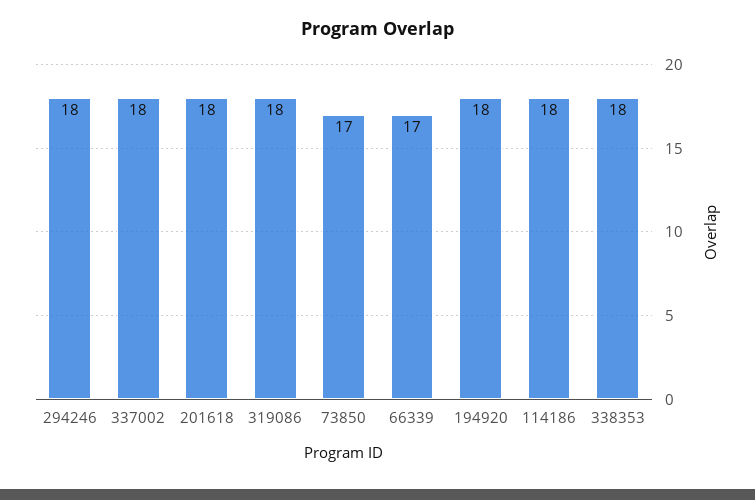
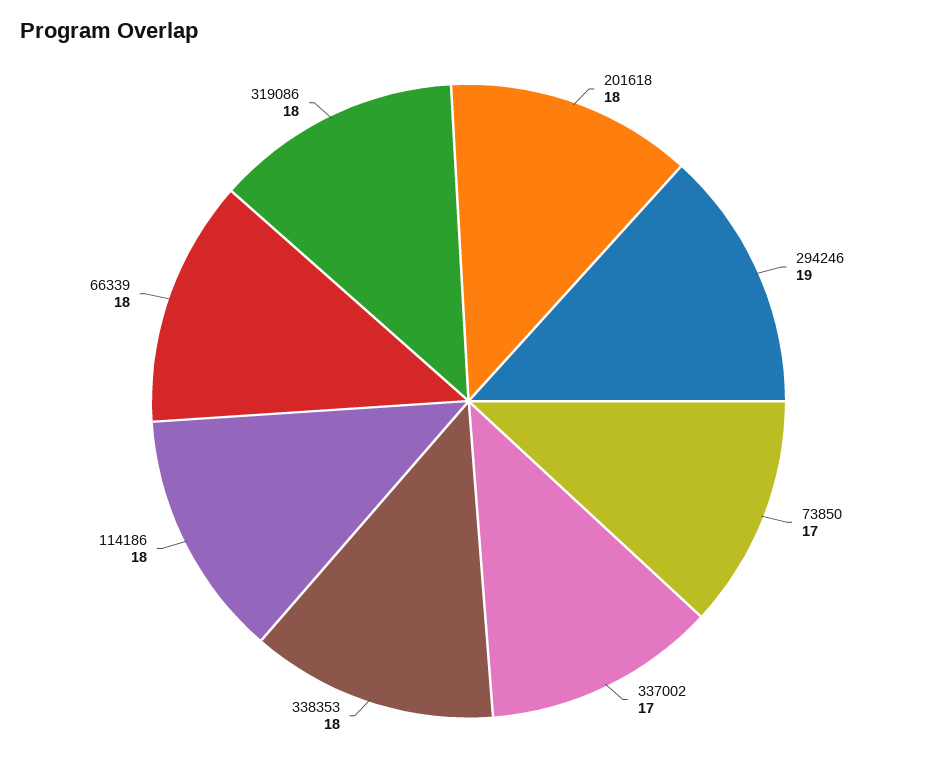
  {
-   "294246": 18,
+   "294246": 19,
-   "337002": 18,
+   "337002": 17,
    "201618": 18,
    "319086": 18,
    "73850": 17,
-   "66339": 17,
+   "66339": 18,
-   "194920": 18,
    "114186": 18,
    "338353": 18
  }

